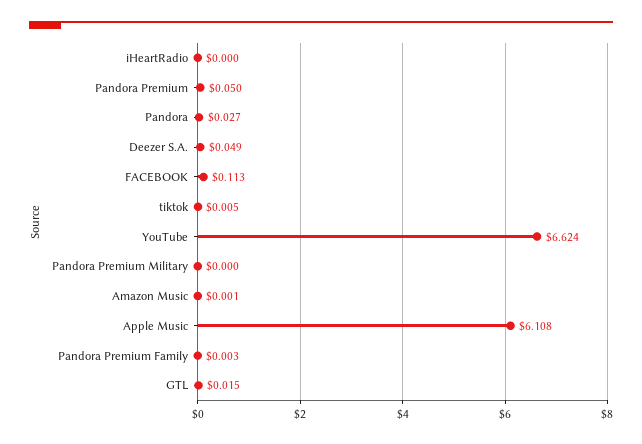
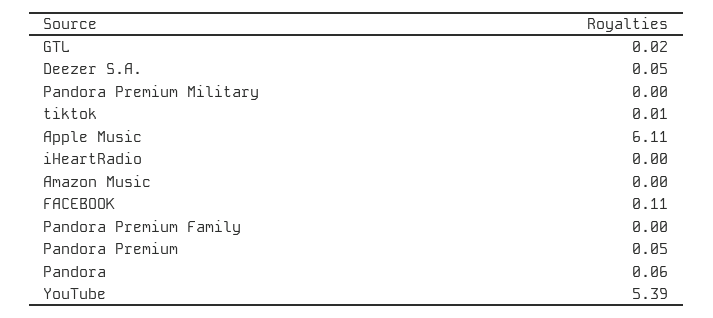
  {
    "iHeartRadio": 0,
    "Pandora Premium": 0.05,
-   "Pandora": 0.027,
+   "Pandora": 0.06,
    "Deezer S.A.": 0.049,
    "FACEBOOK": 0.113,
    "tiktok": 0.005,
-   "YouTube": 6.624,
+   "YouTube": 5.39,
    "Pandora Premium Military": 0,
    "Amazon Music": 0.001,
    "Apple Music": 6.108,
    "Pandora Premium Family": 0.003,
    "GTL": 0.015
  }

